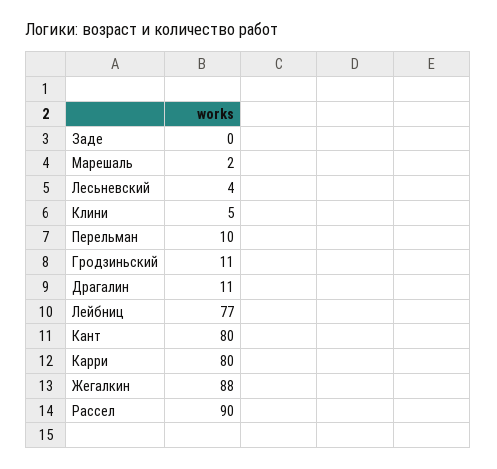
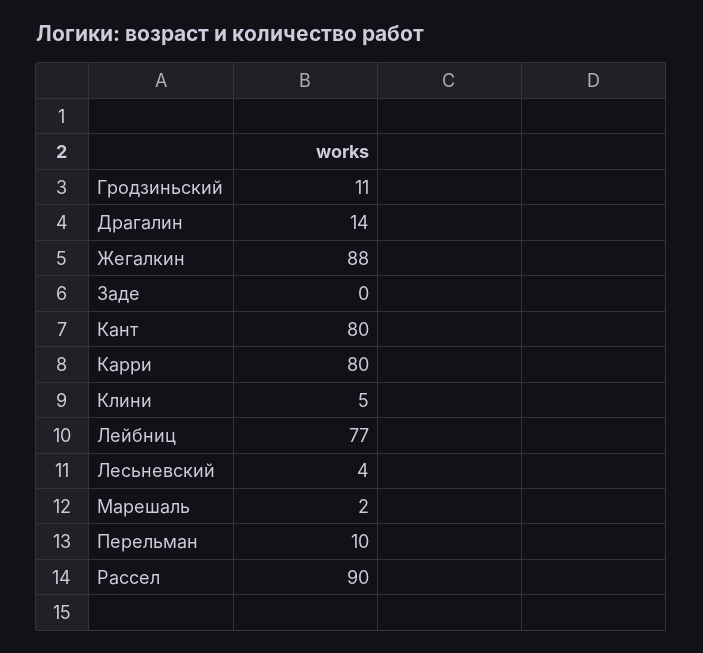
  {
    "Заде": 0,
    "Марешаль": 2,
    "Лесьневский": 4,
    "Клини": 5,
    "Перельман": 10,
    "Гродзиньский": 11,
-   "Драгалин": 11,
+   "Драгалин": 14,
    "Лейбниц": 77,
    "Кант": 80,
    "Карри": 80,
    "Жегалкин": 88,
    "Рассел": 90
  }

